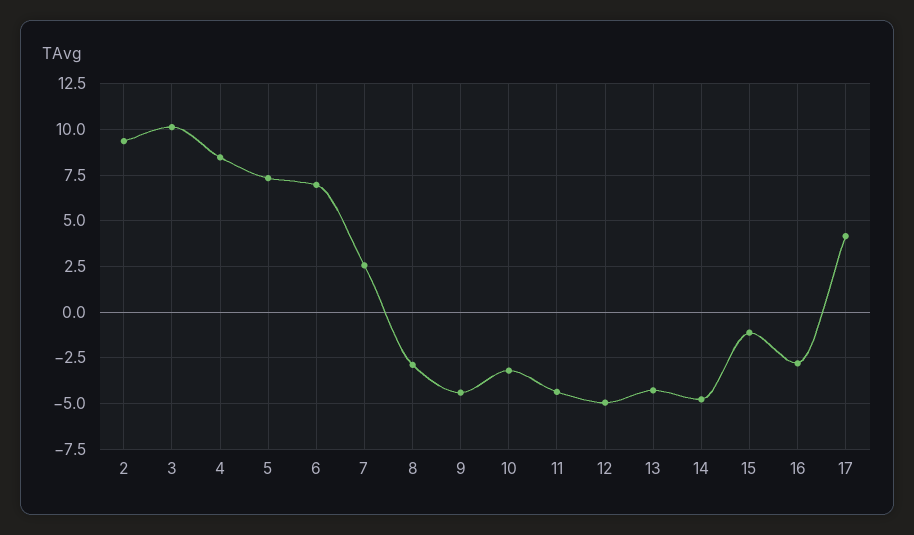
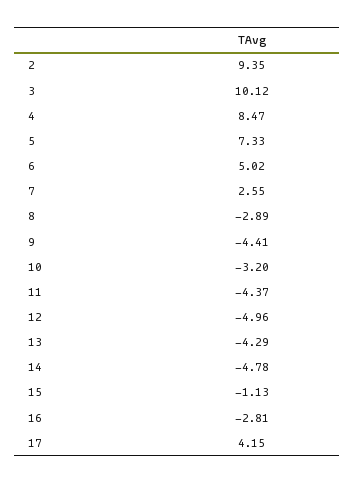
  {
    "2": 9.35,
    "3": 10.12,
    "4": 8.47,
    "5": 7.33,
-   "6": 7,
+   "6": 5.02,
    "7": 2.55,
    "8": -2.89,
    "9": -4.41,
    "10": -3.2,
    "11": -4.37,
    "12": -4.96,
    "13": -4.29,
    "14": -4.78,
    "15": -1.13,
    "16": -2.81,
    "17": 4.15
  }

